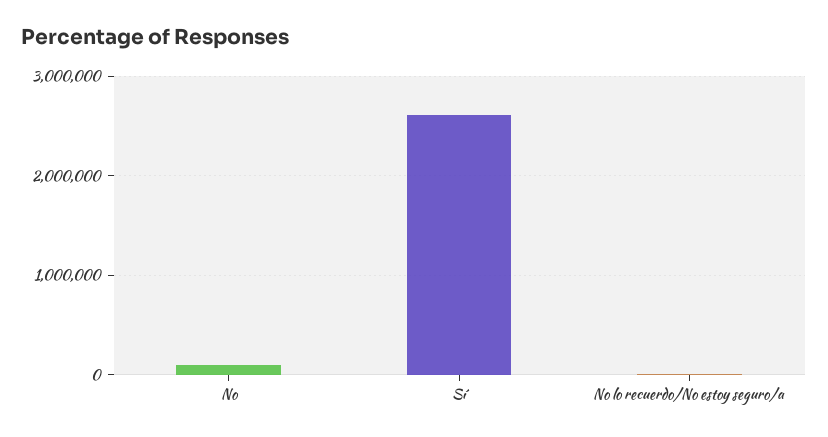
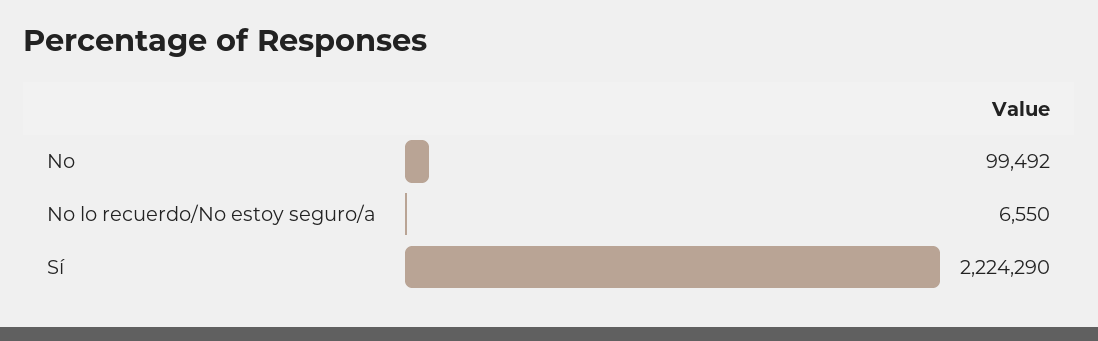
  {
    "No": 99492,
-   "Sí": 2600000,
+   "Sí": 2224290,
    "No lo recuerdo/No estoy seguro/a": 6550
  }

